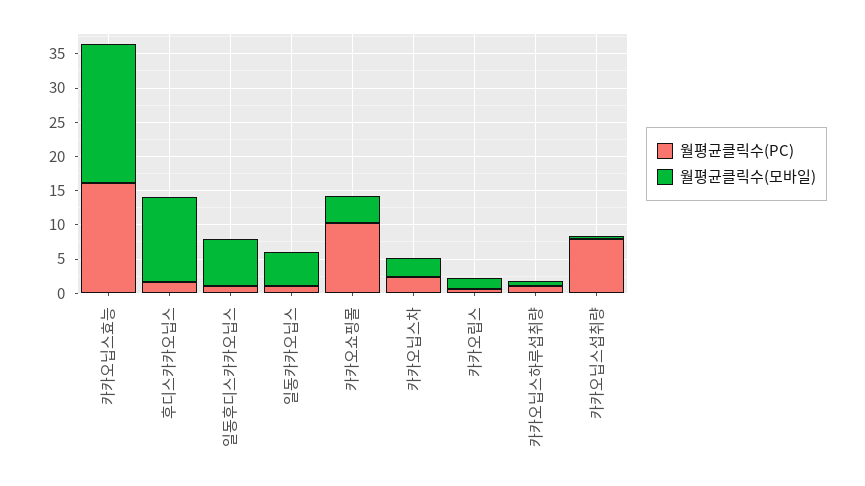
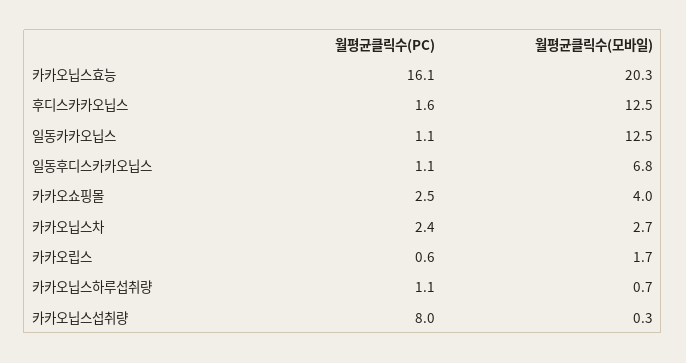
  {
    "월평균클릭수(PC)": {
      "카카오닙스효능": 16.1,
      "후디스카카오닙스": 1.6,
      "일동후디스카카오닙스": 1.1,
      "일동카카오닙스": 1.1,
-     "카카오쇼핑몰": 10,
+     "카카오쇼핑몰": 2.5,
      "카카오닙스차": 2.4,
      "카카오립스": 0.6,
      "카카오닙스하루섭취량": 1.1,
      "카카오닙스섭취량": 8
    },
    "월평균클릭수(모바일)": {
      "카카오닙스효능": 20.3,
      "후디스카카오닙스": 12.5,
      "일동후디스카카오닙스": 6.8,
-     "일동카카오닙스": 5,
+     "일동카카오닙스": 12.5,
      "카카오쇼핑몰": 4,
      "카카오닙스차": 2.7,
      "카카오립스": 1.7,
      "카카오닙스하루섭취량": 0.7,
      "카카오닙스섭취량": 0.3
    }
  }

